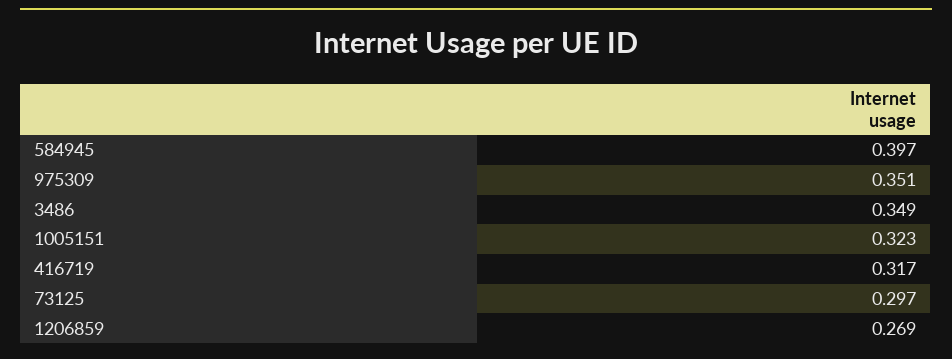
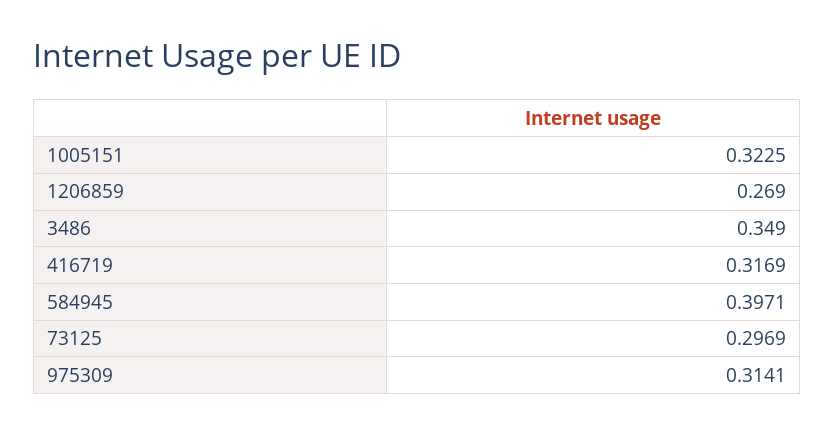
  {
    "584945": 0.3971,
-   "975309": 0.351,
+   "975309": 0.3141,
    "3486": 0.349,
    "1005151": 0.3225,
    "416719": 0.3169,
    "73125": 0.2969,
    "1206859": 0.269
  }

